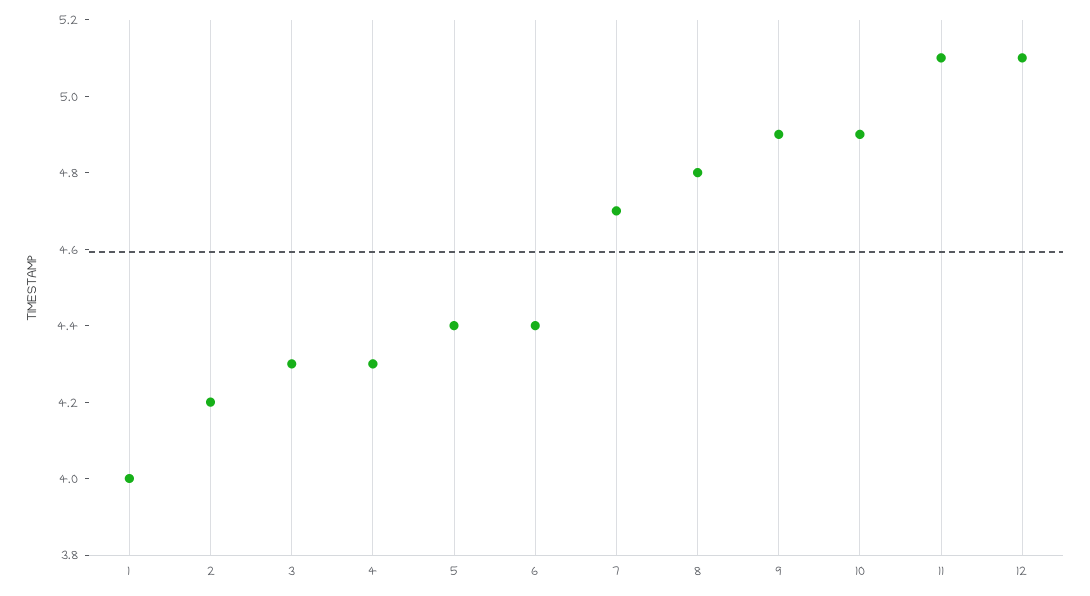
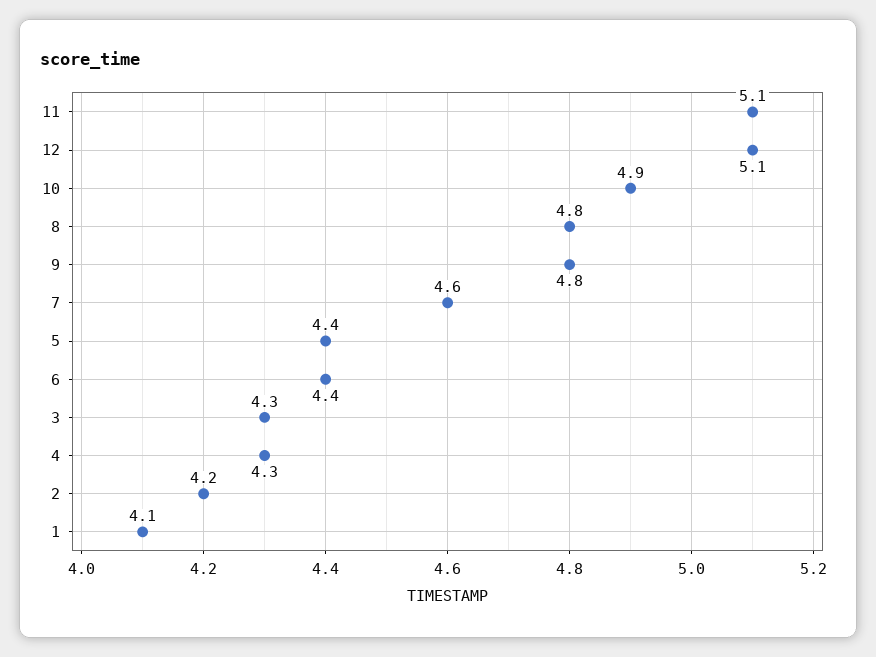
  {
-   "1": 4,
+   "1": 4.1,
    "2": 4.2,
    "3": 4.3,
    "4": 4.3,
    "5": 4.4,
    "6": 4.4,
-   "7": 4.7,
+   "7": 4.6,
    "8": 4.8,
-   "9": 4.9,
+   "9": 4.8,
    "10": 4.9,
    "11": 5.1,
    "12": 5.1
  }

